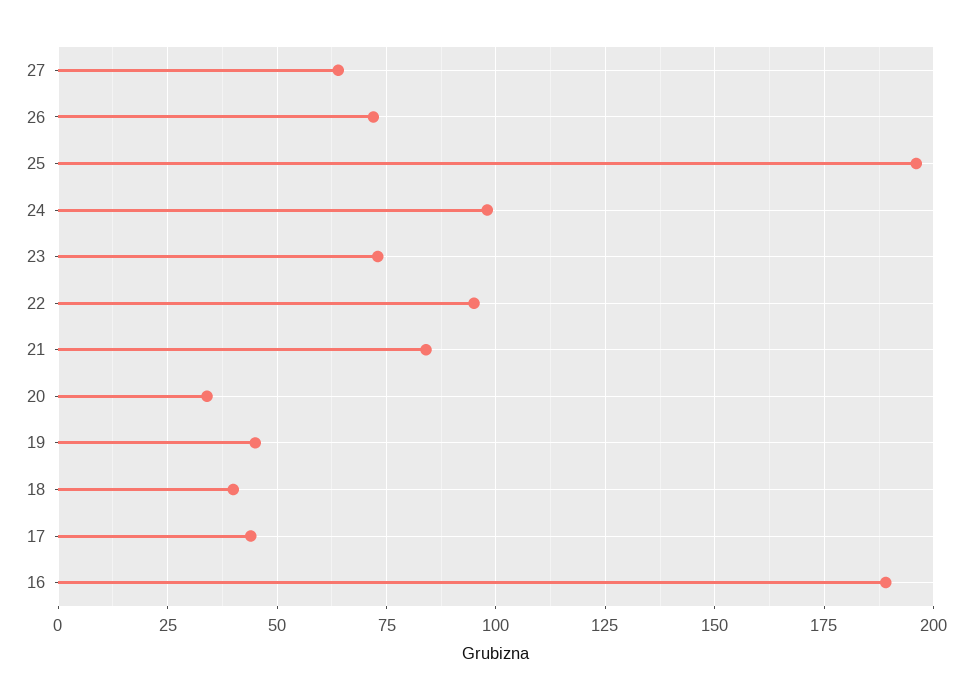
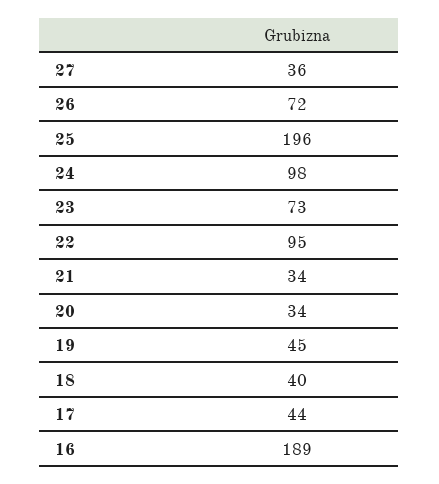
  {
-   "27": 65,
+   "27": 36,
    "26": 72,
    "25": 196,
    "24": 98,
    "23": 73,
    "22": 95,
-   "21": 85,
+   "21": 34,
    "20": 34,
    "19": 45,
    "18": 40,
    "17": 44,
    "16": 189
  }

